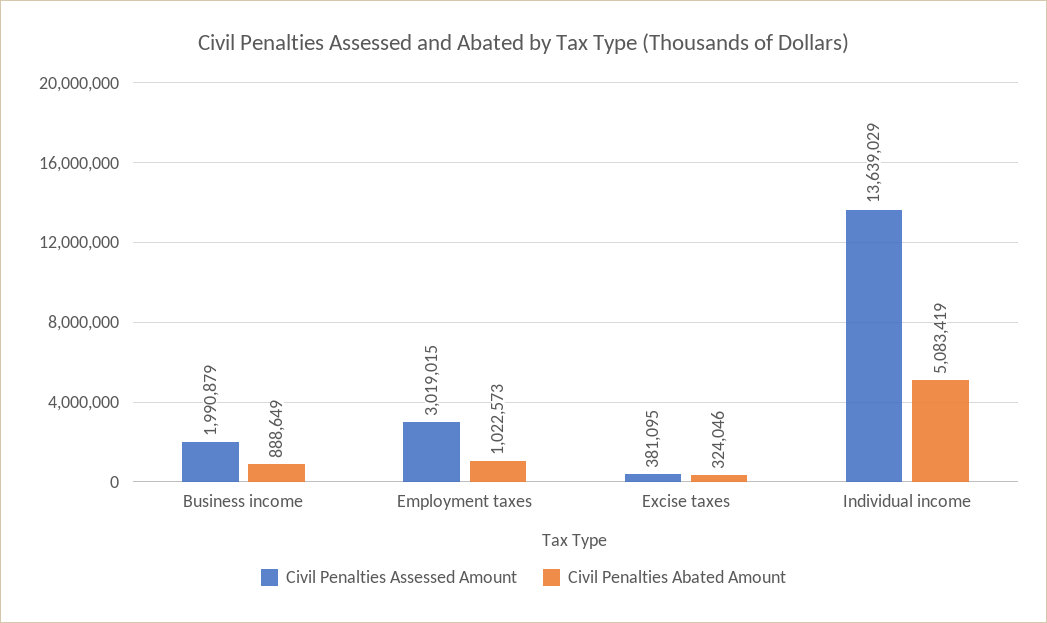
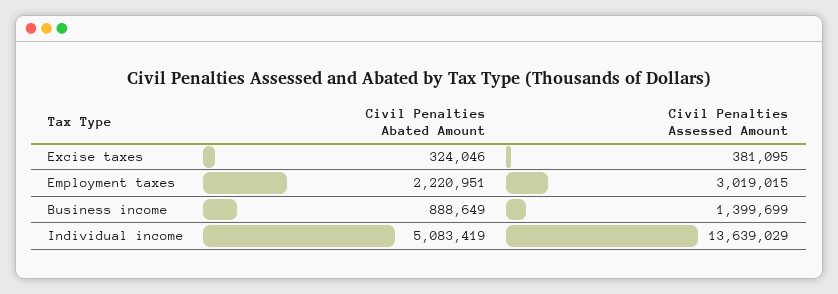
  {
    "Civil Penalties Assessed Amount": {
-     "Business income": 1990879,
+     "Business income": 1399699,
      "Employment taxes": 3019015,
      "Excise taxes": 381095,
      "Individual income": 13639029
    },
    "Civil Penalties Abated Amount": {
      "Business income": 888649,
-     "Employment taxes": 1022573,
+     "Employment taxes": 2220951,
      "Excise taxes": 324046,
      "Individual income": 5083419
    }
  }

